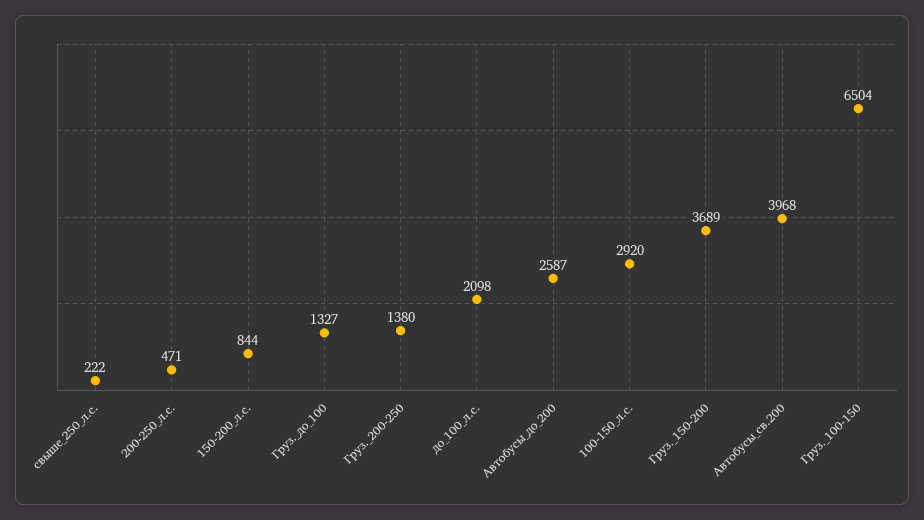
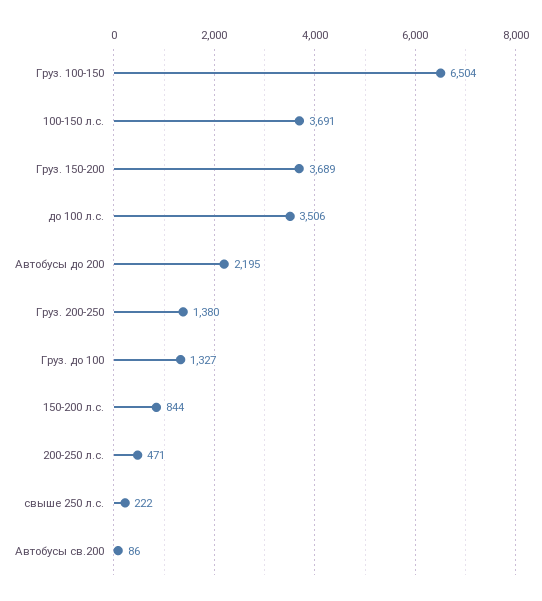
  {
    "свыше_250_л.с.": 222,
    "200-250_л.с.": 471,
    "150-200_л.с.": 844,
    "Груз._до_100": 1327,
    "Груз._200-250": 1380,
-   "до_100_л.с.": 2098,
+   "до_100_л.с.": 3506,
-   "Автобусы_до_200": 2587,
+   "Автобусы_до_200": 2195,
-   "100-150_л.с.": 2920,
+   "100-150_л.с.": 3691,
    "Груз._150-200": 3689,
-   "Автобусы_св.200": 3968,
+   "Автобусы_св.200": 86,
    "Груз._100-150": 6504
  }

